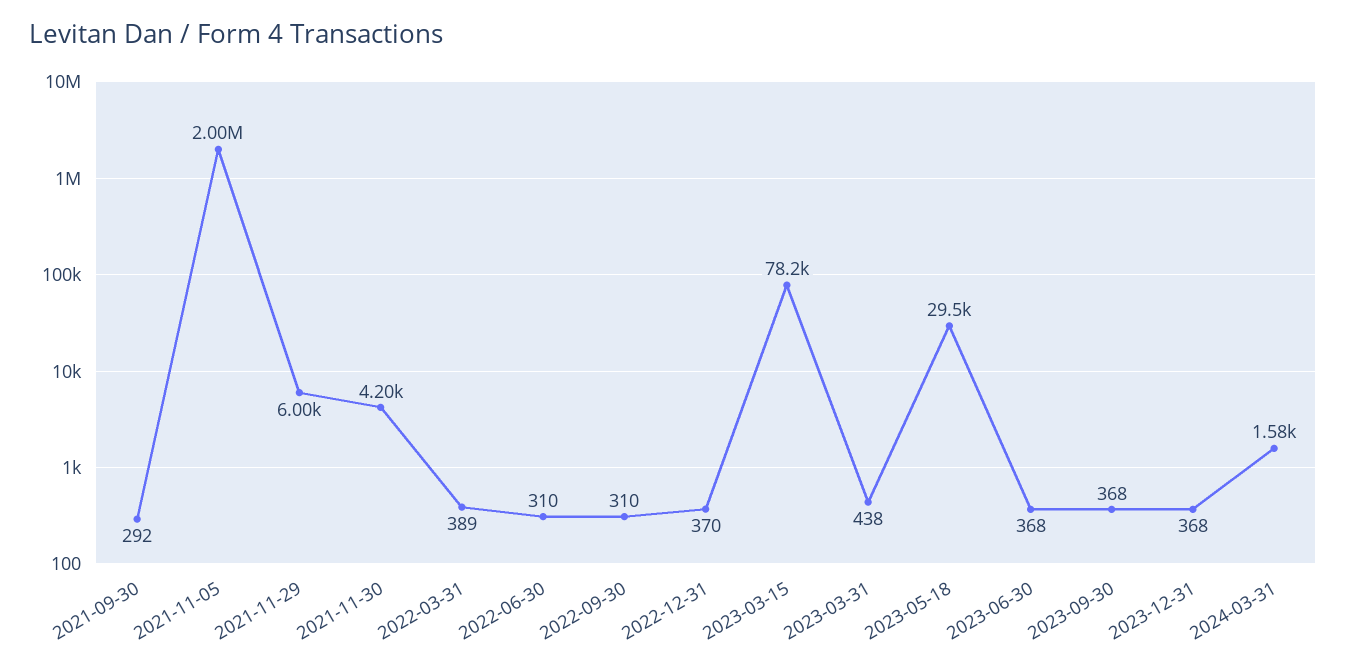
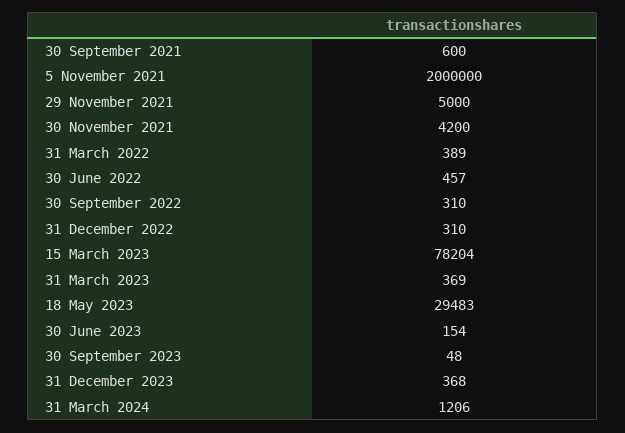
  {
-   "2021-09-30": 292,
+   "2021-09-30": 600,
    "2021-11-05": 2000000,
-   "2021-11-29": 6000,
+   "2021-11-29": 5000,
    "2021-11-30": 4200,
    "2022-03-31": 389,
-   "2022-06-30": 310,
+   "2022-06-30": 457,
    "2022-09-30": 310,
-   "2022-12-31": 370,
+   "2022-12-31": 310,
    "2023-03-15": 78204,
-   "2023-03-31": 438,
+   "2023-03-31": 369,
    "2023-05-18": 29483,
-   "2023-06-30": 368,
+   "2023-06-30": 154,
-   "2023-09-30": 368,
+   "2023-09-30": 48,
    "2023-12-31": 368,
-   "2024-03-31": 1580
+   "2024-03-31": 1206
  }

